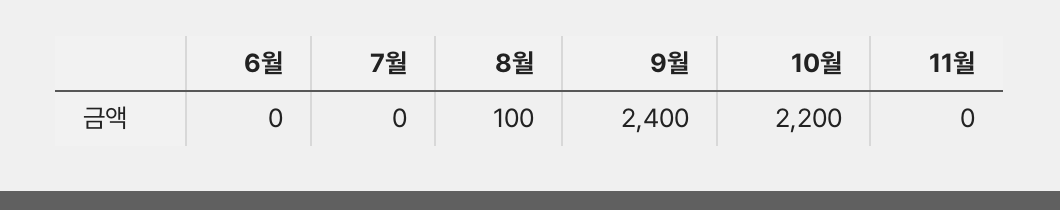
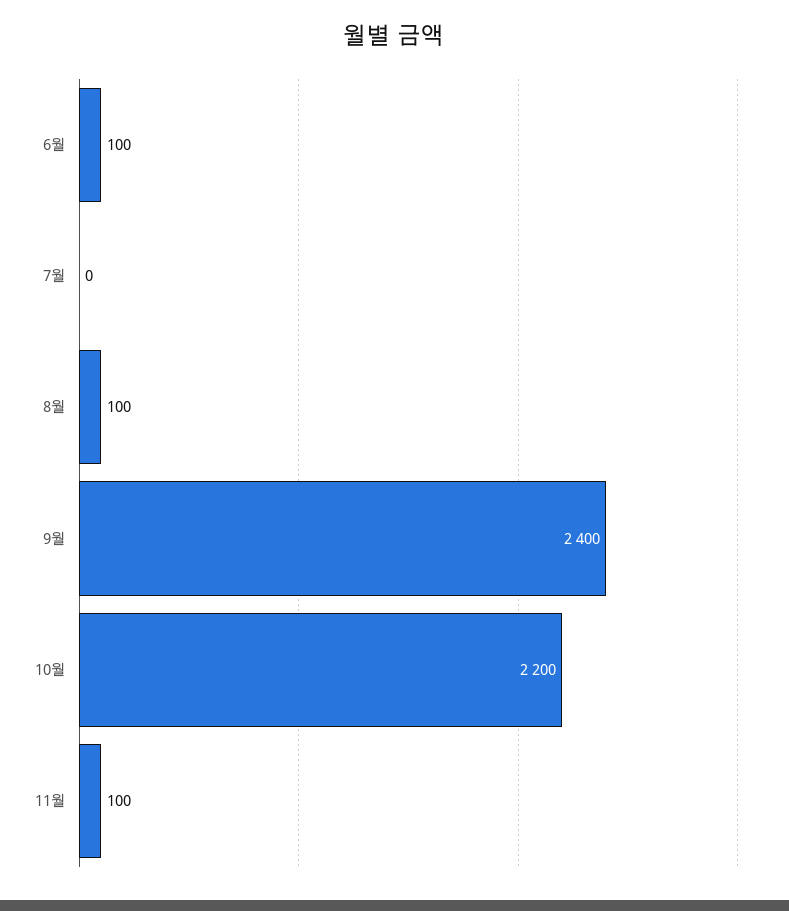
  {
-   "6월": 0,
+   "6월": 100,
    "7월": 0,
    "8월": 100,
    "9월": 2400,
    "10월": 2200,
-   "11월": 0
+   "11월": 100
  }

